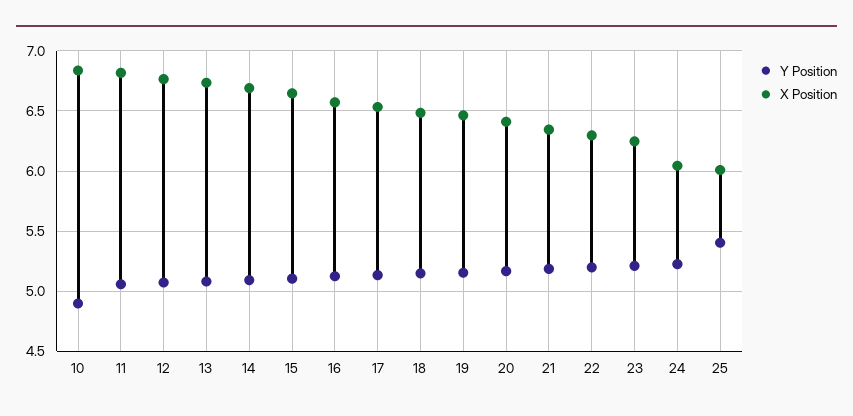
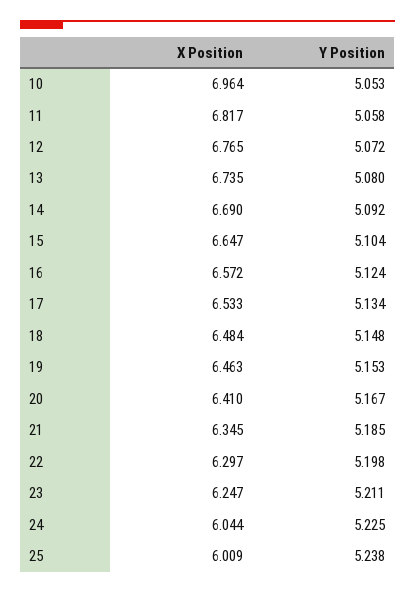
  {
    "Y Position": {
-     "10": 4.9,
+     "10": 5.053,
      "11": 5.058,
      "12": 5.072,
      "13": 5.08,
      "14": 5.092,
      "15": 5.104,
      "16": 5.124,
      "17": 5.134,
      "18": 5.148,
      "19": 5.153,
      "20": 5.167,
      "21": 5.185,
      "22": 5.198,
      "23": 5.211,
      "24": 5.225,
-     "25": 5.4
+     "25": 5.238
    },
    "X Position": {
-     "10": 6.85,
+     "10": 6.964,
      "11": 6.817,
      "12": 6.765,
      "13": 6.735,
      "14": 6.69,
      "15": 6.647,
      "16": 6.572,
      "17": 6.533,
      "18": 6.484,
      "19": 6.463,
      "20": 6.41,
      "21": 6.345,
      "22": 6.297,
      "23": 6.247,
      "24": 6.044,
      "25": 6.009
    }
  }

